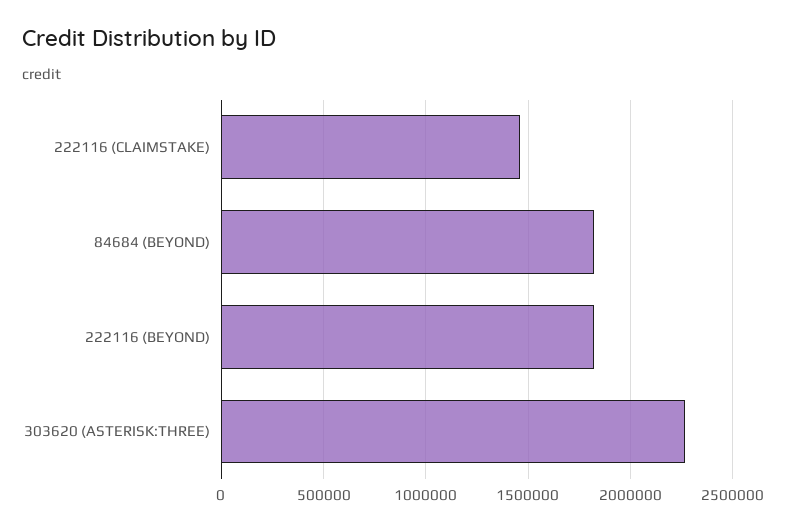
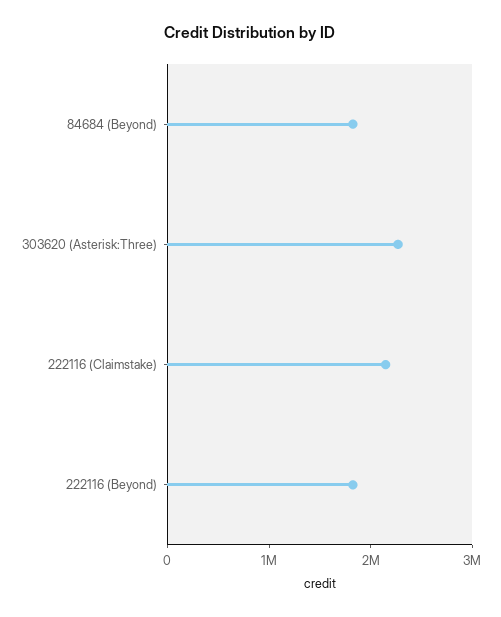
  {
-   "222116 (CLAIMSTAKE)": 1450000,
+   "222116 (CLAIMSTAKE)": 2200000,
    "84684 (BEYOND)": 1800000,
    "222116 (BEYOND)": 1800000,
    "303620 (ASTERISK:THREE)": 2250000
  }

